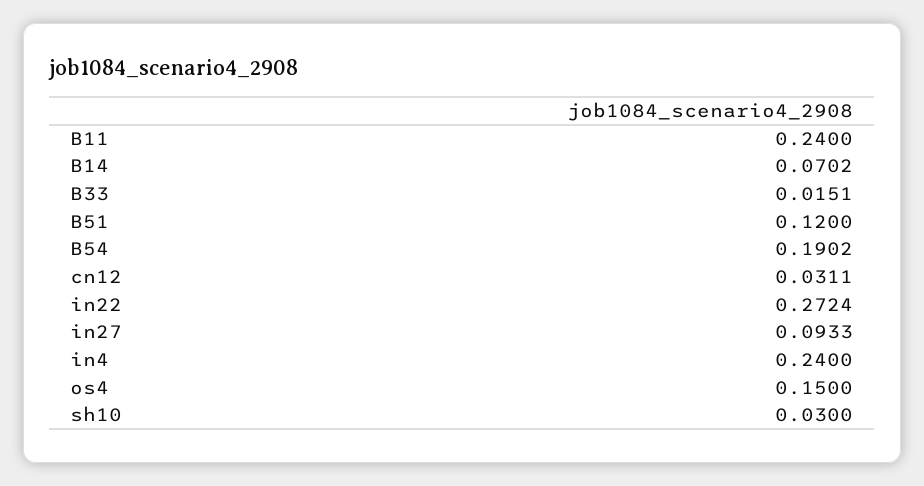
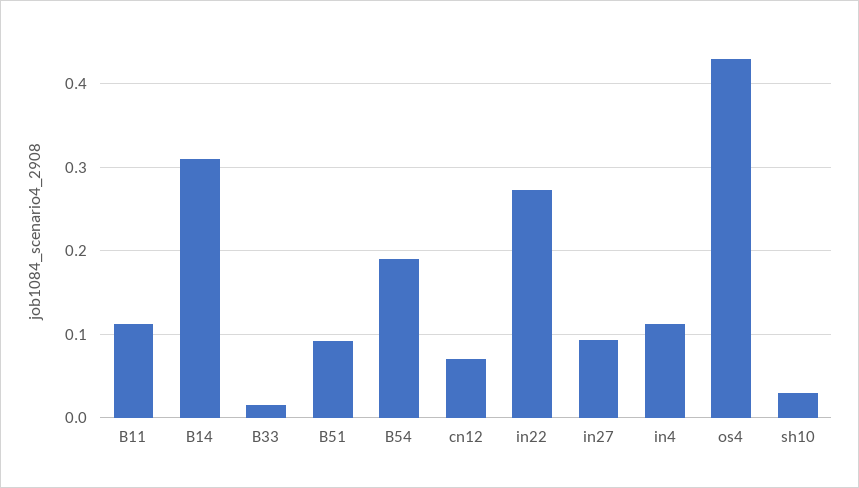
  {
-   "B11": 0.24,
+   "B11": 0.11,
-   "B14": 0.0702,
+   "B14": 0.31,
    "B33": 0.0151,
-   "B51": 0.12,
+   "B51": 0.09,
    "B54": 0.1902,
-   "cn12": 0.0311,
+   "cn12": 0.07,
    "in22": 0.2724,
    "in27": 0.0933,
-   "in4": 0.24,
+   "in4": 0.11,
-   "os4": 0.15,
+   "os4": 0.43,
    "sh10": 0.03
  }

